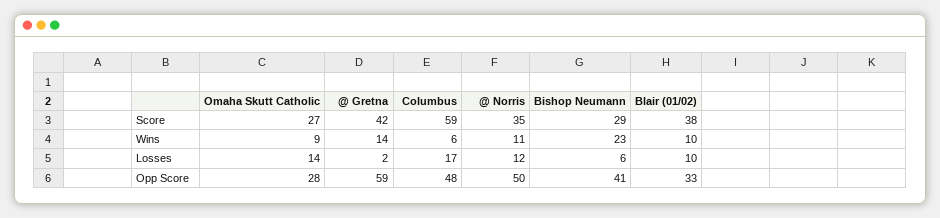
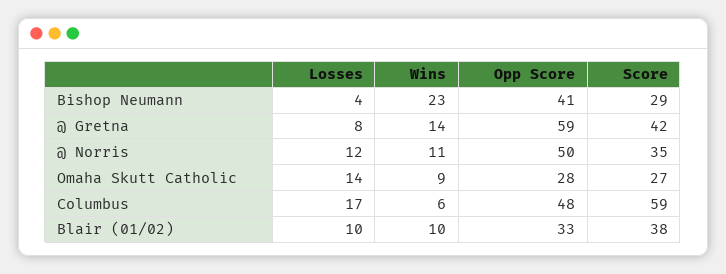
  {
    "Omaha Skutt Catholic": {
      "Score": 27,
      "Wins": 9,
      "Losses": 14,
      "Opp Score": 28
    },
    "@ Gretna": {
      "Score": 42,
      "Wins": 14,
-     "Losses": 2,
+     "Losses": 8,
      "Opp Score": 59
    },
    "Columbus": {
      "Score": 59,
      "Wins": 6,
      "Losses": 17,
      "Opp Score": 48
    },
    "@ Norris": {
      "Score": 35,
      "Wins": 11,
      "Losses": 12,
      "Opp Score": 50
    },
    "Bishop Neumann": {
      "Score": 29,
      "Wins": 23,
-     "Losses": 6,
+     "Losses": 4,
      "Opp Score": 41
    },
    "Blair (01/02)": {
      "Score": 38,
      "Wins": 10,
      "Losses": 10,
      "Opp Score": 33
    }
  }

